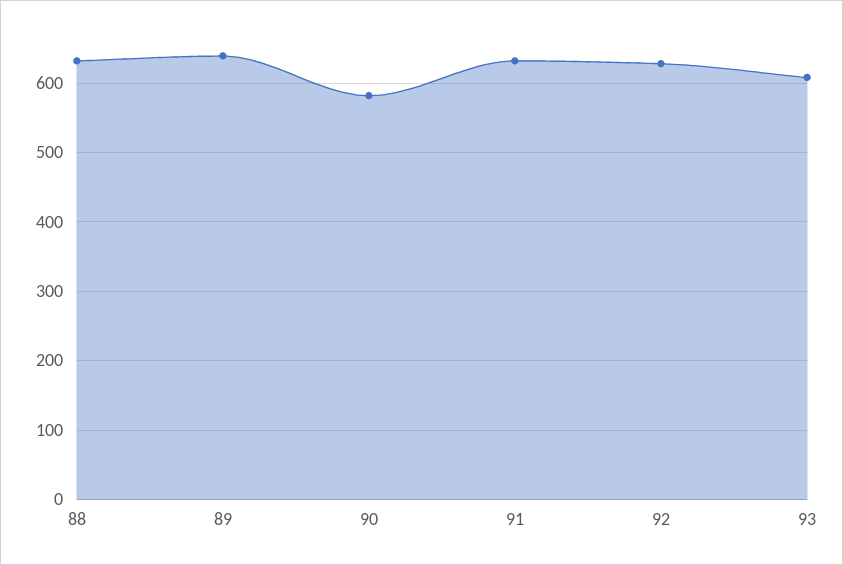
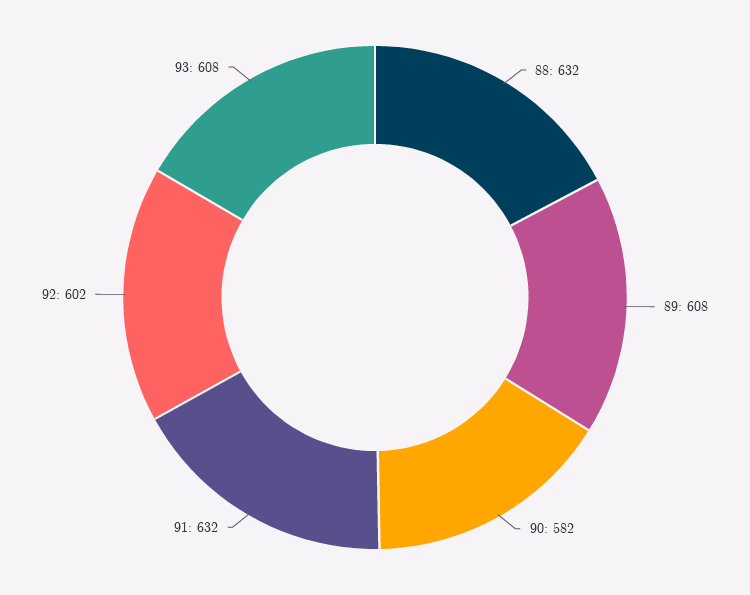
  {
    "88": 632,
-   "89": 640,
+   "89": 608,
    "90": 582,
    "91": 632,
-   "92": 630,
+   "92": 602,
    "93": 608
  }

